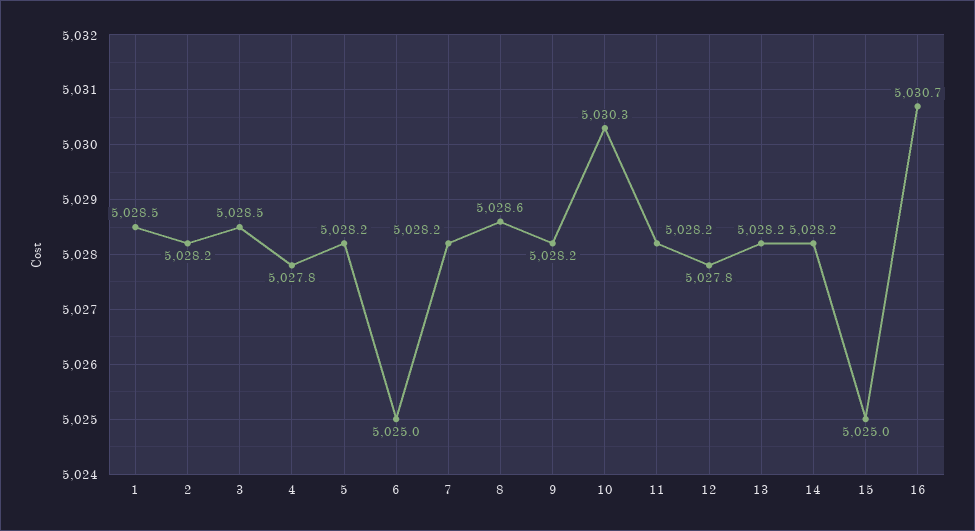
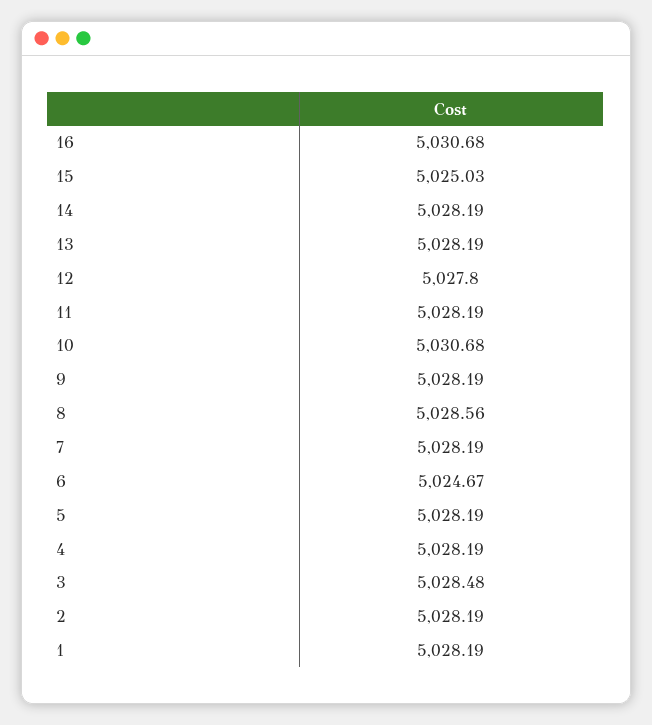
  {
-   "1": 5028.5,
+   "1": 5028.19,
    "2": 5028.19,
    "3": 5028.48,
-   "4": 5027.8,
+   "4": 5028.19,
    "5": 5028.19,
-   "6": 5025,
+   "6": 5024.67,
    "7": 5028.19,
    "8": 5028.56,
    "9": 5028.19,
-   "10": 5030.3,
+   "10": 5030.68,
    "11": 5028.19,
    "12": 5027.8,
    "13": 5028.19,
    "14": 5028.19,
    "15": 5025.03,
    "16": 5030.68
  }

